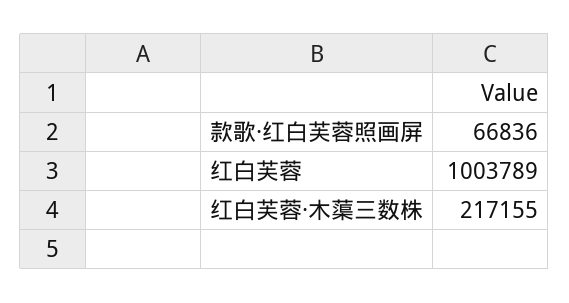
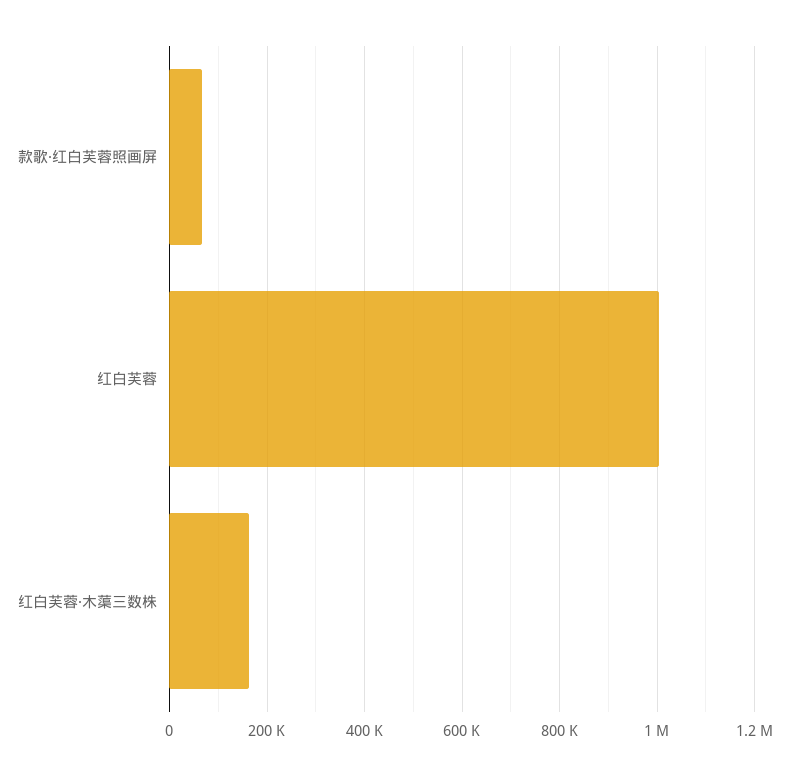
  {
    "款歌·红白芙蓉照画屏": 66836,
    "红白芙蓉": 1003789,
-   "红白芙蓉·木蕖三数株": 217155
+   "红白芙蓉·木蕖三数株": 160000
  }

